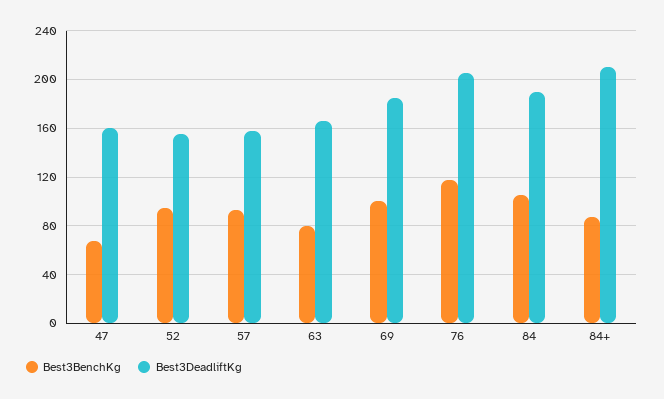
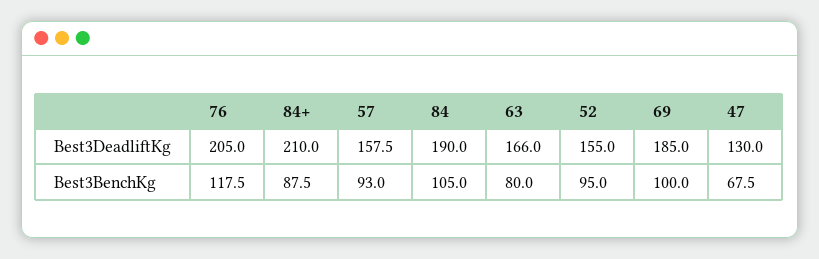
  {
    "Best3BenchKg": {
      "47": 67.5,
      "52": 95,
      "57": 93,
      "63": 80,
      "69": 100,
      "76": 117.5,
      "84": 105,
      "84+": 87.5
    },
    "Best3DeadliftKg": {
-     "47": 160,
+     "47": 130,
      "52": 155,
      "57": 157.5,
      "63": 166,
      "69": 185,
      "76": 205,
      "84": 190,
      "84+": 210
    }
  }

